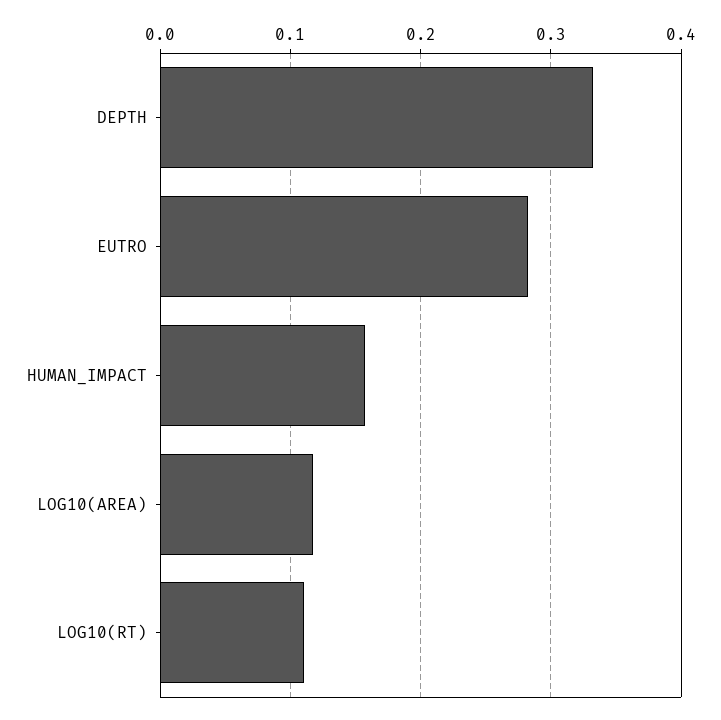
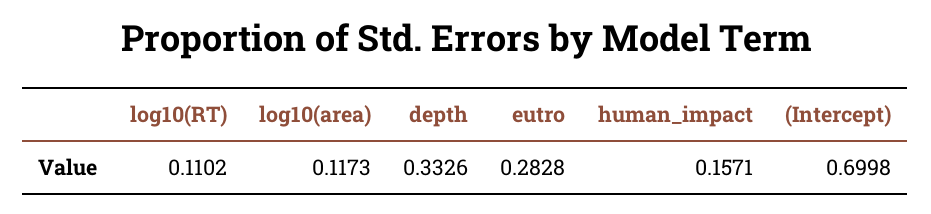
  {
    "DEPTH": 0.3326,
    "EUTRO": 0.2828,
    "HUMAN_IMPACT": 0.1571,
    "LOG10(AREA)": 0.1173,
-   "LOG10(RT)": 0.1102
+   "LOG10(RT)": 0.1102,
+   "(Intercept)": 0.6998
  }

